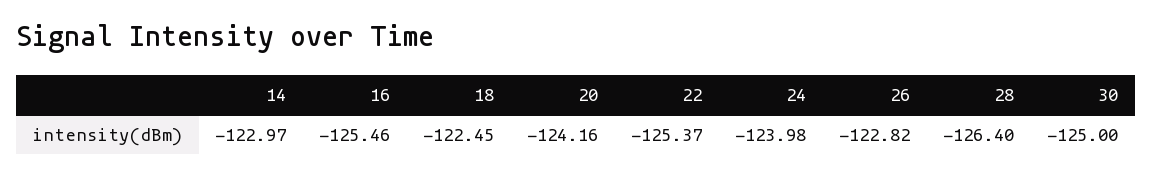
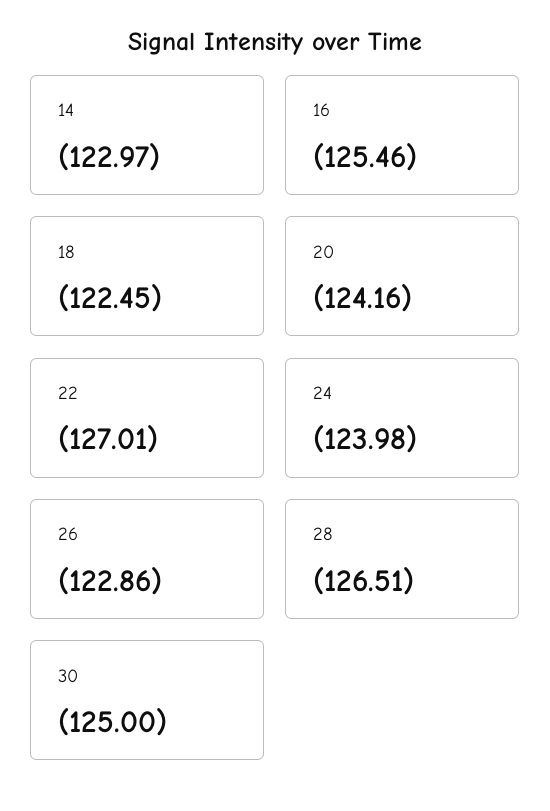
  {
    "14": -122.97,
    "16": -125.46,
    "18": -122.45,
    "20": -124.16,
-   "22": -125.37,
+   "22": -127.01,
    "24": -123.98,
-   "26": -122.82,
+   "26": -122.86,
-   "28": -126.4,
+   "28": -126.51,
    "30": -125
  }

